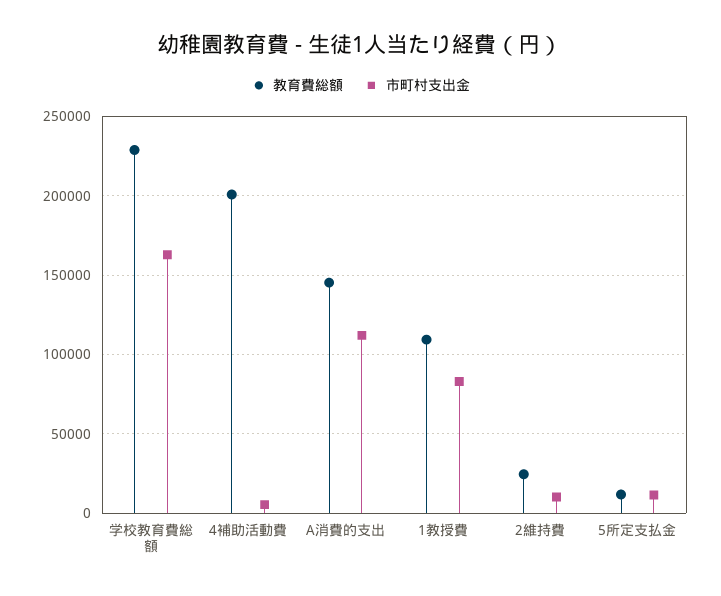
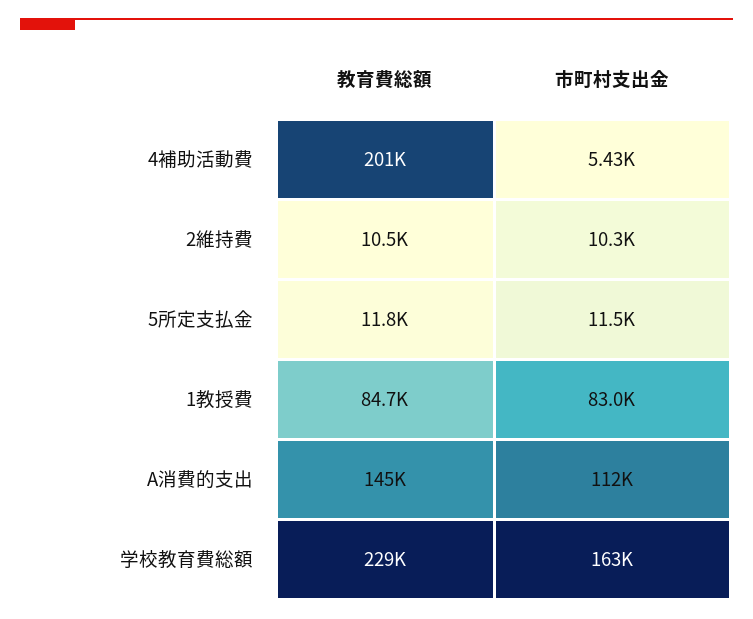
  {
    "教育費総額": {
      "学校教育費総額": 229000,
      "4補助活動費": 201000,
      "A消費的支出": 145000,
-     "1教授費": 110000,
+     "1教授費": 84700,
-     "2維持費": 25000,
+     "2維持費": 10500,
      "5所定支払金": 11800
    },
    "市町村支出金": {
      "学校教育費総額": 163000,
      "4補助活動費": 5430,
      "A消費的支出": 112000,
      "1教授費": 83000,
      "2維持費": 10300,
      "5所定支払金": 11500
    }
  }

